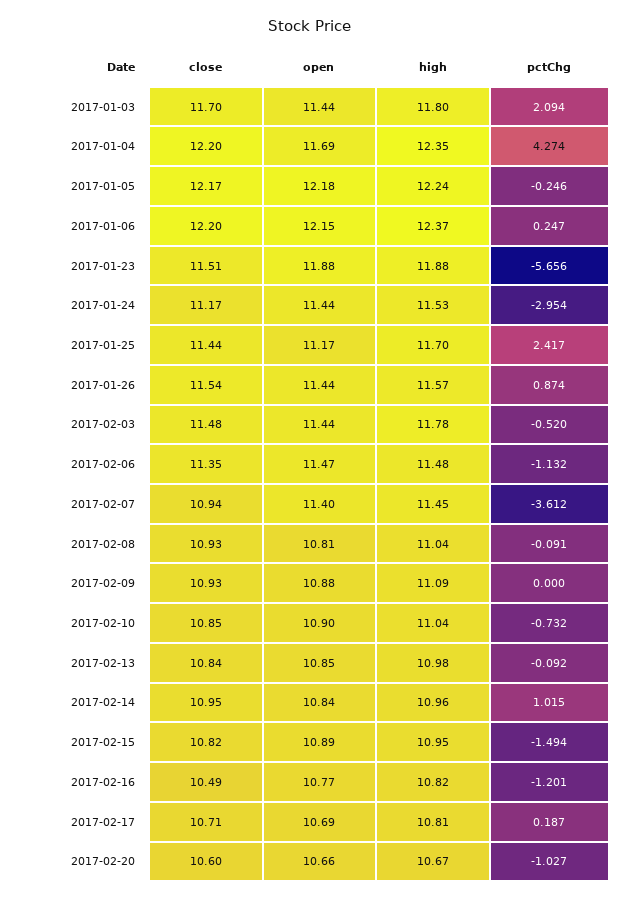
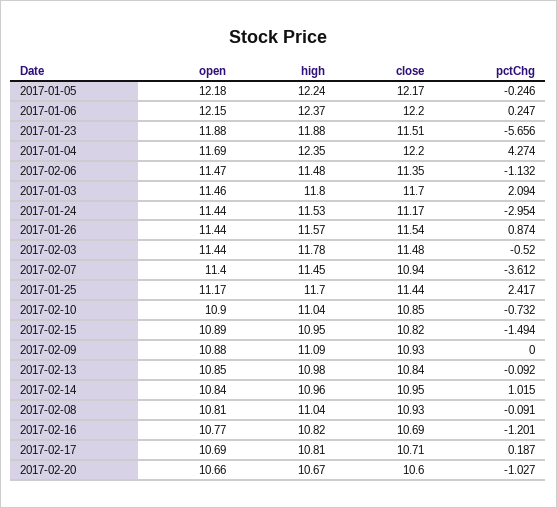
  {
    "close": {
      "2017-01-03": 11.7,
      "2017-01-04": 12.2,
      "2017-01-05": 12.17,
      "2017-01-06": 12.2,
      "2017-01-23": 11.51,
      "2017-01-24": 11.17,
      "2017-01-25": 11.44,
      "2017-01-26": 11.54,
      "2017-02-03": 11.48,
      "2017-02-06": 11.35,
      "2017-02-07": 10.94,
      "2017-02-08": 10.93,
      "2017-02-09": 10.93,
      "2017-02-10": 10.85,
      "2017-02-13": 10.84,
      "2017-02-14": 10.95,
      "2017-02-15": 10.82,
-     "2017-02-16": 10.49,
+     "2017-02-16": 10.69,
      "2017-02-17": 10.71,
      "2017-02-20": 10.6
    },
    "open": {
-     "2017-01-03": 11.44,
+     "2017-01-03": 11.46,
      "2017-01-04": 11.69,
      "2017-01-05": 12.18,
      "2017-01-06": 12.15,
      "2017-01-23": 11.88,
      "2017-01-24": 11.44,
      "2017-01-25": 11.17,
      "2017-01-26": 11.44,
      "2017-02-03": 11.44,
      "2017-02-06": 11.47,
      "2017-02-07": 11.4,
      "2017-02-08": 10.81,
      "2017-02-09": 10.88,
      "2017-02-10": 10.9,
      "2017-02-13": 10.85,
      "2017-02-14": 10.84,
      "2017-02-15": 10.89,
      "2017-02-16": 10.77,
      "2017-02-17": 10.69,
      "2017-02-20": 10.66
    },
    "high": {
      "2017-01-03": 11.8,
      "2017-01-04": 12.35,
      "2017-01-05": 12.24,
      "2017-01-06": 12.37,
      "2017-01-23": 11.88,
      "2017-01-24": 11.53,
      "2017-01-25": 11.7,
      "2017-01-26": 11.57,
      "2017-02-03": 11.78,
      "2017-02-06": 11.48,
      "2017-02-07": 11.45,
      "2017-02-08": 11.04,
      "2017-02-09": 11.09,
      "2017-02-10": 11.04,
      "2017-02-13": 10.98,
      "2017-02-14": 10.96,
      "2017-02-15": 10.95,
      "2017-02-16": 10.82,
      "2017-02-17": 10.81,
      "2017-02-20": 10.67
    },
    "pctChg": {
      "2017-01-03": 2.094,
      "2017-01-04": 4.274,
      "2017-01-05": -0.246,
      "2017-01-06": 0.247,
      "2017-01-23": -5.656,
      "2017-01-24": -2.954,
      "2017-01-25": 2.417,
      "2017-01-26": 0.874,
      "2017-02-03": -0.52,
      "2017-02-06": -1.132,
      "2017-02-07": -3.612,
      "2017-02-08": -0.091,
      "2017-02-09": 0,
      "2017-02-10": -0.732,
      "2017-02-13": -0.092,
      "2017-02-14": 1.015,
      "2017-02-15": -1.494,
      "2017-02-16": -1.201,
      "2017-02-17": 0.187,
      "2017-02-20": -1.027
    }
  }

